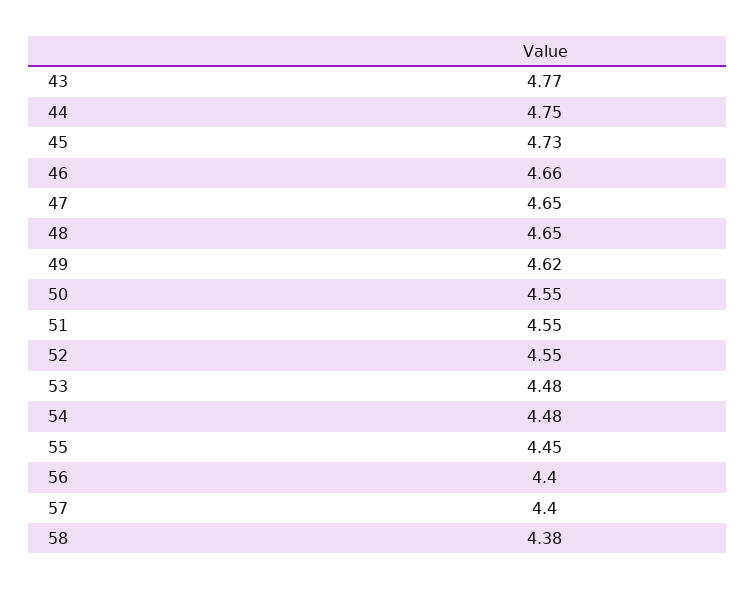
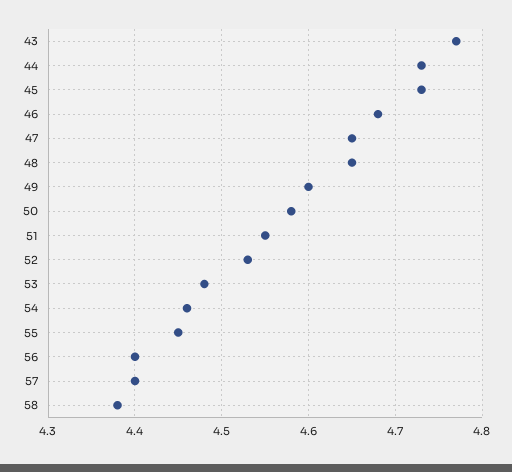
  {
    "43": 4.77,
-   "44": 4.75,
+   "44": 4.73,
    "45": 4.73,
-   "46": 4.66,
+   "46": 4.68,
    "47": 4.65,
    "48": 4.65,
-   "49": 4.62,
+   "49": 4.6,
-   "50": 4.55,
+   "50": 4.58,
    "51": 4.55,
-   "52": 4.55,
+   "52": 4.53,
    "53": 4.48,
-   "54": 4.48,
+   "54": 4.46,
    "55": 4.45,
    "56": 4.4,
    "57": 4.4,
    "58": 4.38
  }

